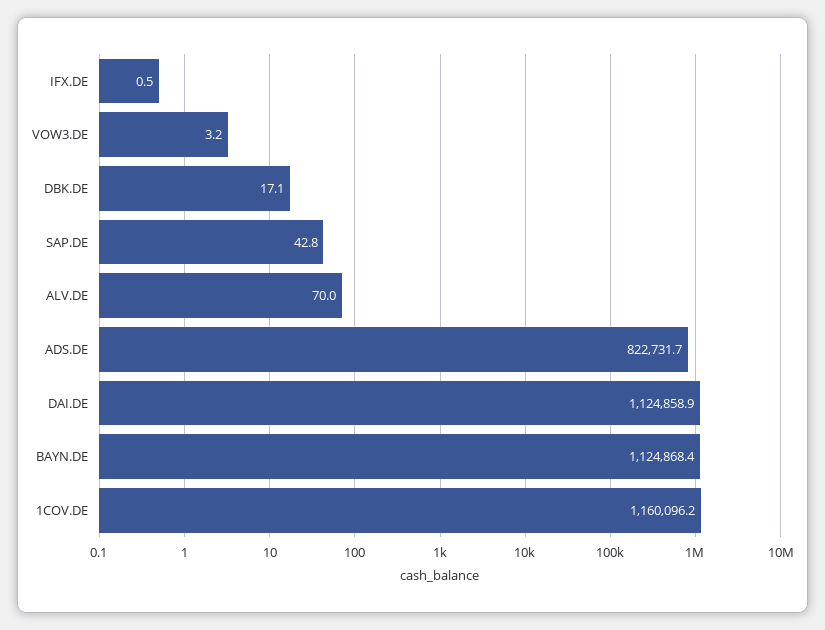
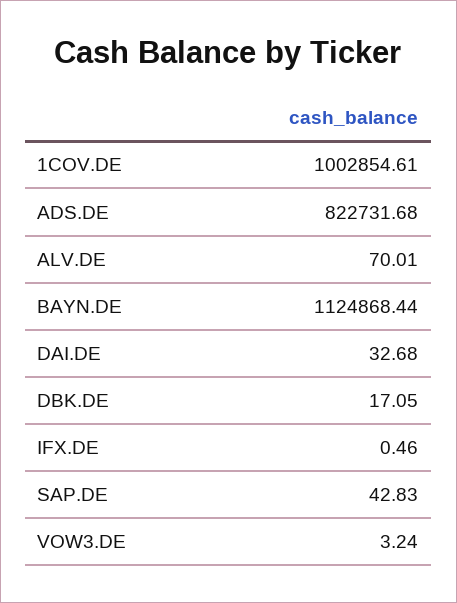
  {
    "IFX.DE": 0.46,
    "VOW3.DE": 3.24,
    "DBK.DE": 17.05,
    "SAP.DE": 42.83,
    "ALV.DE": 70.01,
    "ADS.DE": 822731.68,
-   "DAI.DE": 1124858.9,
+   "DAI.DE": 32.68,
    "BAYN.DE": 1124868.44,
-   "1COV.DE": 1160096.2
+   "1COV.DE": 1002854.61
  }

